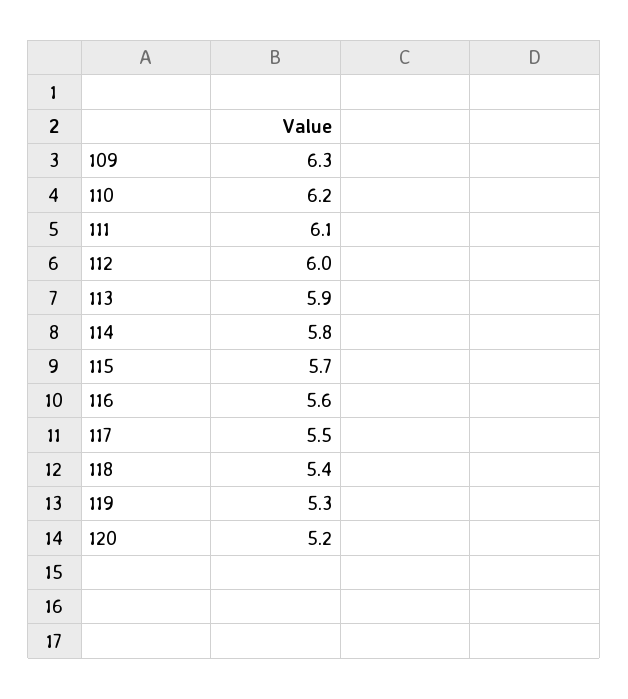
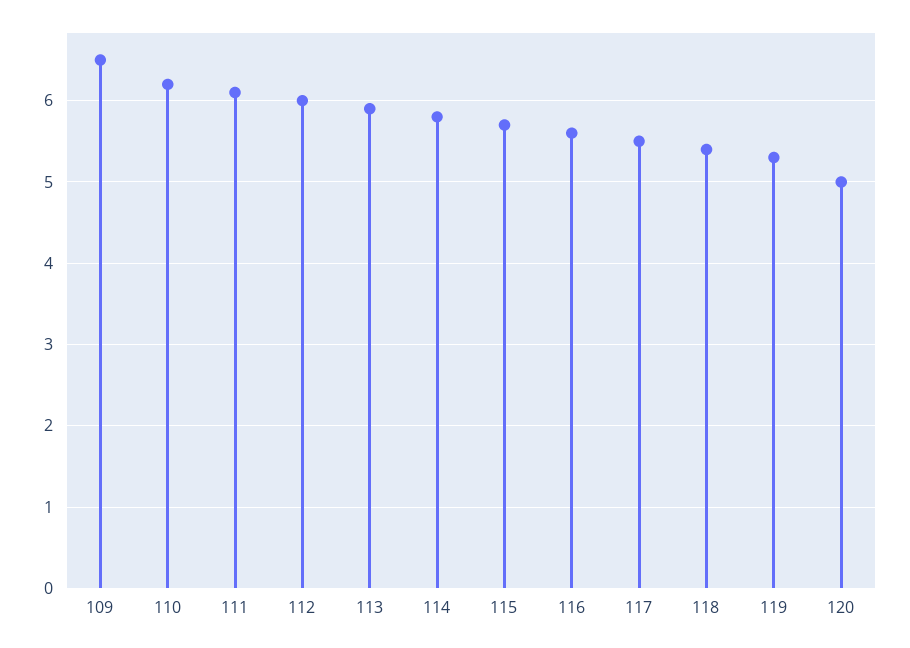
  {
-   "109": 6.3,
+   "109": 6.5,
    "110": 6.2,
    "111": 6.1,
    "112": 6,
    "113": 5.9,
    "114": 5.8,
    "115": 5.7,
    "116": 5.6,
    "117": 5.5,
    "118": 5.4,
    "119": 5.3,
-   "120": 5.2
+   "120": 5
  }

